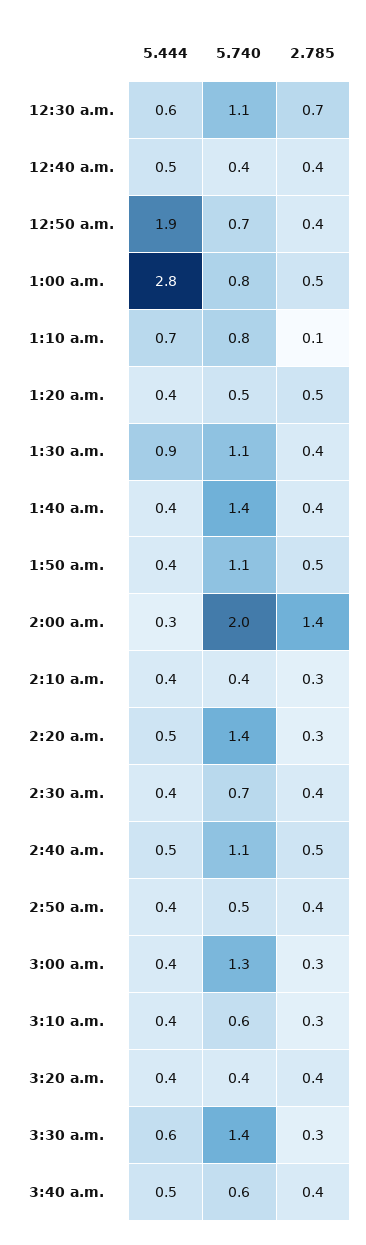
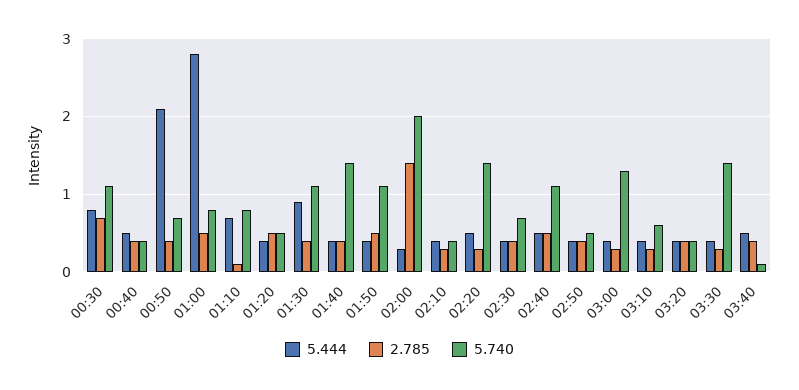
  {
    "5.444": {
-     "12:30 a.m.": 0.6,
+     "12:30 a.m.": 0.8,
      "12:40 a.m.": 0.5,
-     "12:50 a.m.": 1.9,
+     "12:50 a.m.": 2.1,
      "1:00 a.m.": 2.8,
      "1:10 a.m.": 0.7,
      "1:20 a.m.": 0.4,
      "1:30 a.m.": 0.9,
      "1:40 a.m.": 0.4,
      "1:50 a.m.": 0.4,
      "2:00 a.m.": 0.3,
      "2:10 a.m.": 0.4,
      "2:20 a.m.": 0.5,
      "2:30 a.m.": 0.4,
      "2:40 a.m.": 0.5,
      "2:50 a.m.": 0.4,
      "3:00 a.m.": 0.4,
      "3:10 a.m.": 0.4,
      "3:20 a.m.": 0.4,
-     "3:30 a.m.": 0.6,
+     "3:30 a.m.": 0.4,
      "3:40 a.m.": 0.5
    },
    "5.740": {
      "12:30 a.m.": 1.1,
      "12:40 a.m.": 0.4,
      "12:50 a.m.": 0.7,
      "1:00 a.m.": 0.8,
      "1:10 a.m.": 0.8,
      "1:20 a.m.": 0.5,
      "1:30 a.m.": 1.1,
      "1:40 a.m.": 1.4,
      "1:50 a.m.": 1.1,
      "2:00 a.m.": 2,
      "2:10 a.m.": 0.4,
      "2:20 a.m.": 1.4,
      "2:30 a.m.": 0.7,
      "2:40 a.m.": 1.1,
      "2:50 a.m.": 0.5,
      "3:00 a.m.": 1.3,
      "3:10 a.m.": 0.6,
      "3:20 a.m.": 0.4,
      "3:30 a.m.": 1.4,
-     "3:40 a.m.": 0.6
+     "3:40 a.m.": 0.1
    },
    "2.785": {
      "12:30 a.m.": 0.7,
      "12:40 a.m.": 0.4,
      "12:50 a.m.": 0.4,
      "1:00 a.m.": 0.5,
      "1:10 a.m.": 0.1,
      "1:20 a.m.": 0.5,
      "1:30 a.m.": 0.4,
      "1:40 a.m.": 0.4,
      "1:50 a.m.": 0.5,
      "2:00 a.m.": 1.4,
      "2:10 a.m.": 0.3,
      "2:20 a.m.": 0.3,
      "2:30 a.m.": 0.4,
      "2:40 a.m.": 0.5,
      "2:50 a.m.": 0.4,
      "3:00 a.m.": 0.3,
      "3:10 a.m.": 0.3,
      "3:20 a.m.": 0.4,
      "3:30 a.m.": 0.3,
      "3:40 a.m.": 0.4
    }
  }

